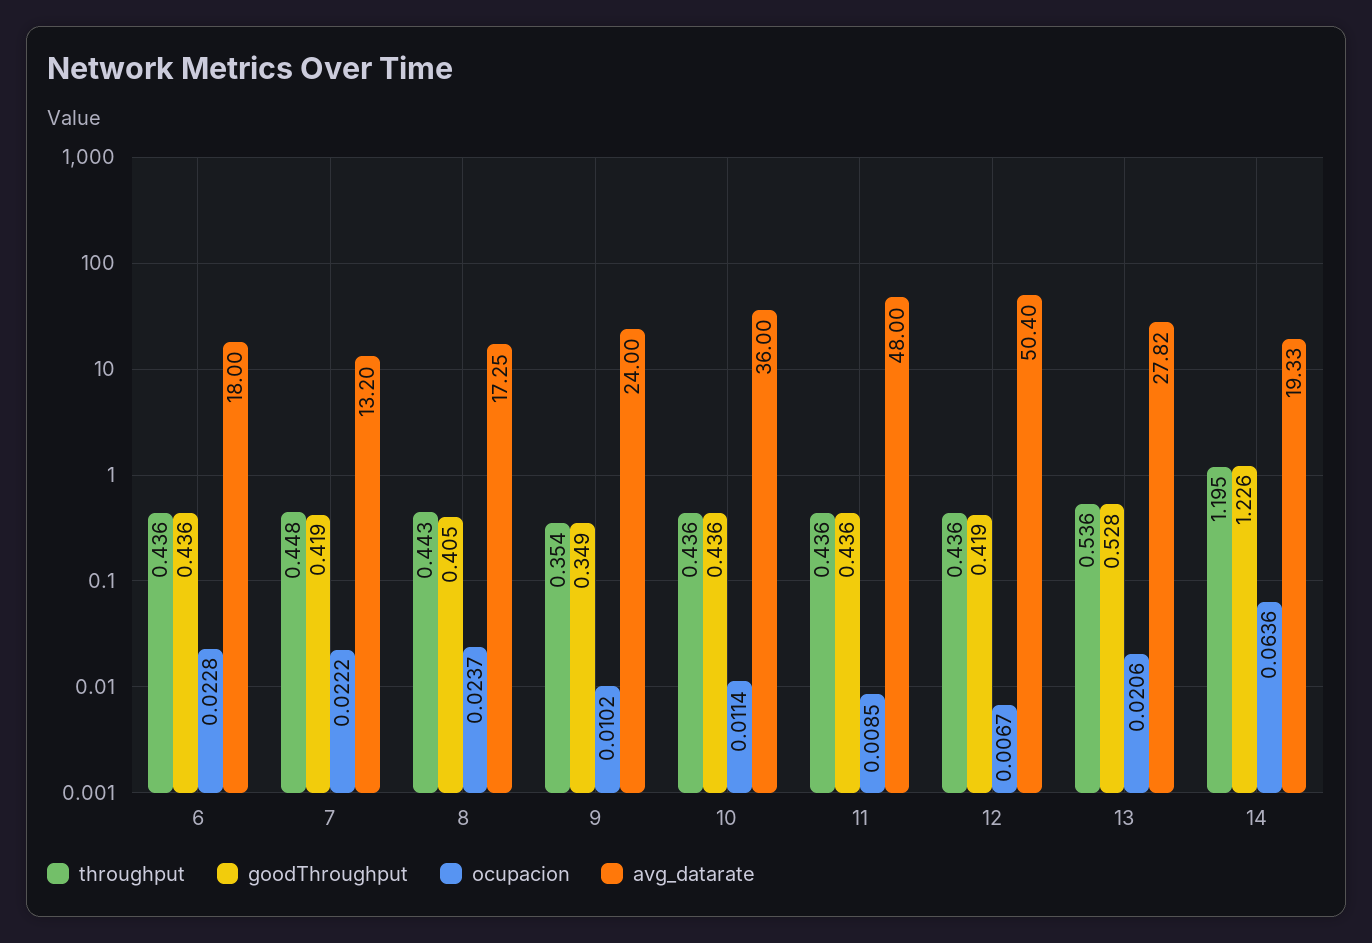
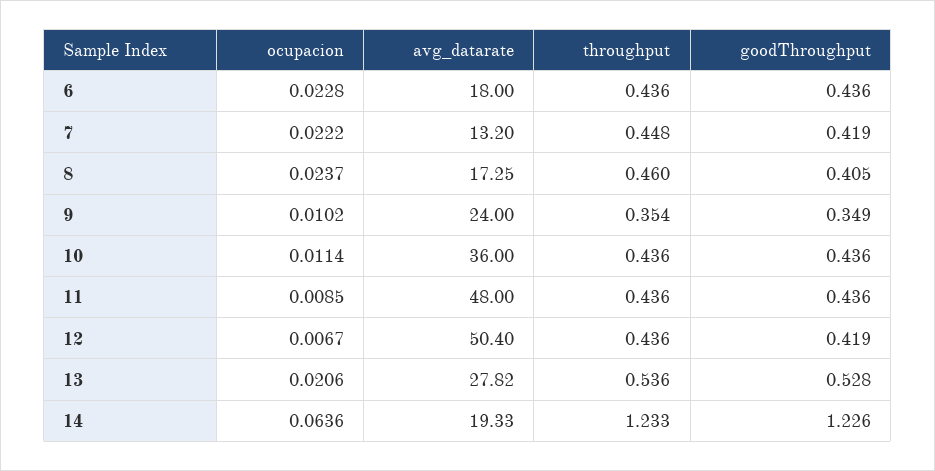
  {
    "throughput": {
      "6": 0.436,
      "7": 0.448,
-     "8": 0.443,
+     "8": 0.46,
      "9": 0.354,
      "10": 0.436,
      "11": 0.436,
      "12": 0.436,
      "13": 0.536,
-     "14": 1.195
+     "14": 1.233
    },
    "goodThroughput": {
      "6": 0.436,
      "7": 0.419,
      "8": 0.405,
      "9": 0.349,
      "10": 0.436,
      "11": 0.436,
      "12": 0.419,
      "13": 0.528,
      "14": 1.226
    },
    "ocupacion": {
      "6": 0.0228,
      "7": 0.0222,
      "8": 0.0237,
      "9": 0.0102,
      "10": 0.0114,
      "11": 0.0085,
      "12": 0.0067,
      "13": 0.0206,
      "14": 0.0636
    },
    "avg_datarate": {
      "6": 18,
      "7": 13.2,
      "8": 17.25,
      "9": 24,
      "10": 36,
      "11": 48,
      "12": 50.4,
      "13": 27.82,
      "14": 19.33
    }
  }

